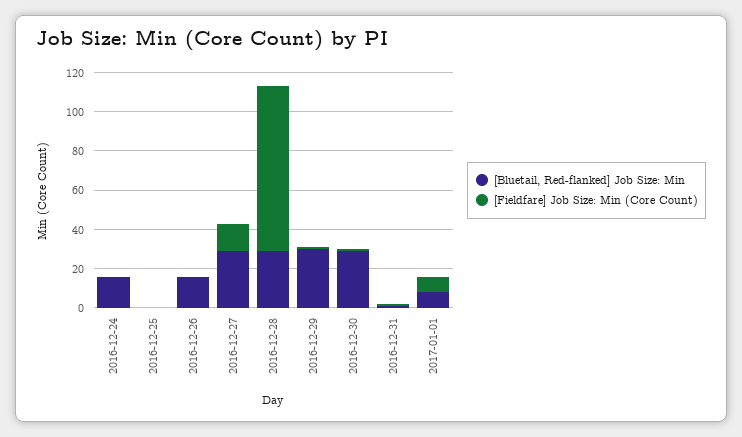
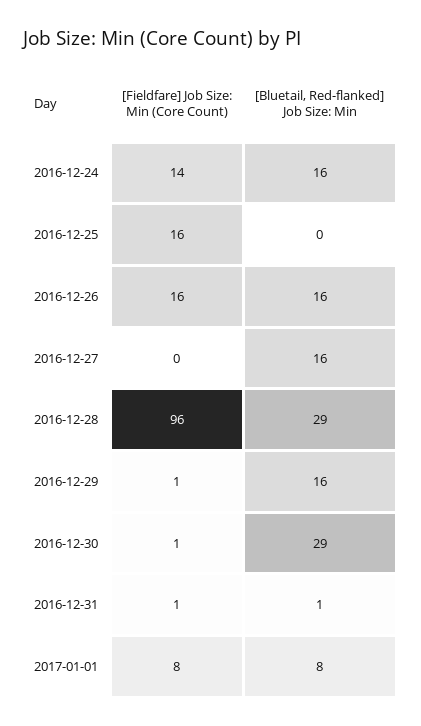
  {
    "[Bluetail, Red-flanked] Job Size: Min": {
      "2016-12-24": 16,
      "2016-12-25": 0,
      "2016-12-26": 16,
-     "2016-12-27": 30,
+     "2016-12-27": 16,
      "2016-12-28": 29,
-     "2016-12-29": 30,
+     "2016-12-29": 16,
      "2016-12-30": 29,
      "2016-12-31": 1,
      "2017-01-01": 8
    },
    "[Fieldfare] Job Size: Min (Core Count)": {
-     "2016-12-24": 0,
+     "2016-12-24": 14,
-     "2016-12-25": 0,
+     "2016-12-25": 16,
-     "2016-12-26": 0,
+     "2016-12-26": 16,
-     "2016-12-27": 15,
+     "2016-12-27": 0,
-     "2016-12-28": 85,
+     "2016-12-28": 96,
      "2016-12-29": 1,
      "2016-12-30": 1,
      "2016-12-31": 1,
      "2017-01-01": 8
    }
  }

